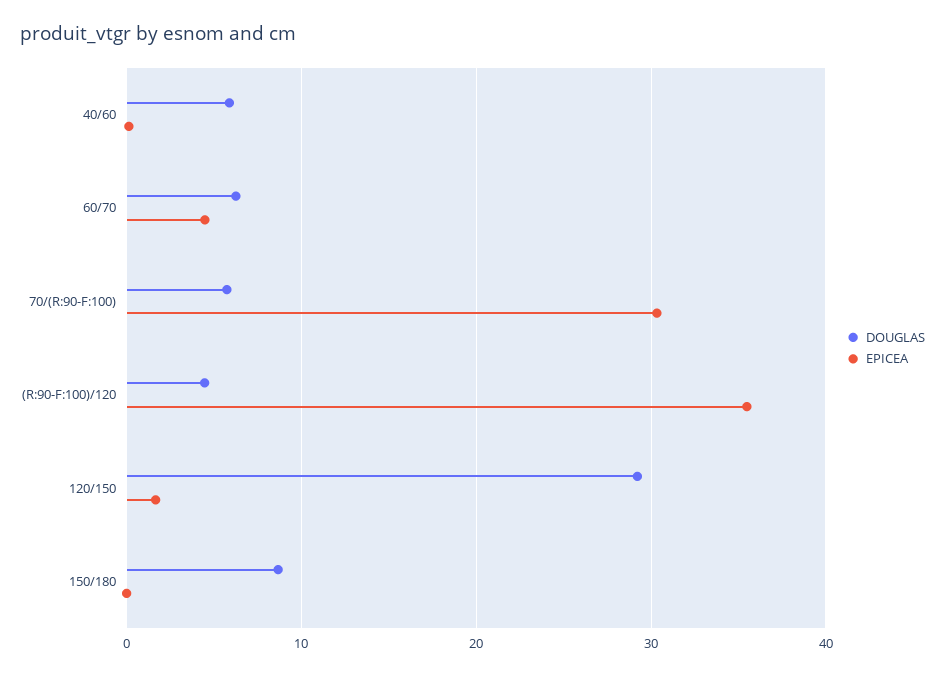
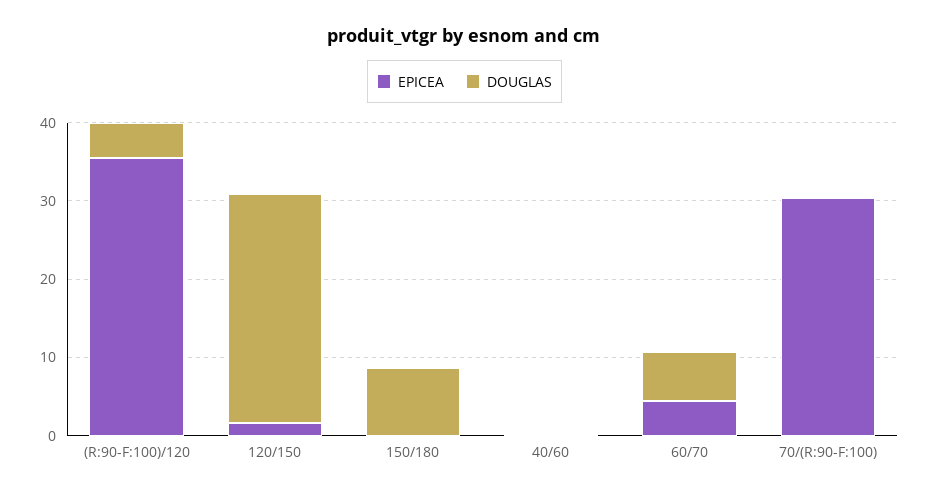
  {
    "DOUGLAS": {
-     "40/60": 6,
+     "40/60": 0,
      "60/70": 6,
-     "70/(R:90-F:100)": 6,
+     "70/(R:90-F:100)": 0,
      "(R:90-F:100)/120": 4,
      "120/150": 29,
      "150/180": 9
    },
    "EPICEA": {
      "40/60": 0,
      "60/70": 4,
      "70/(R:90-F:100)": 30,
      "(R:90-F:100)/120": 35,
      "120/150": 2,
      "150/180": 0
    }
  }

